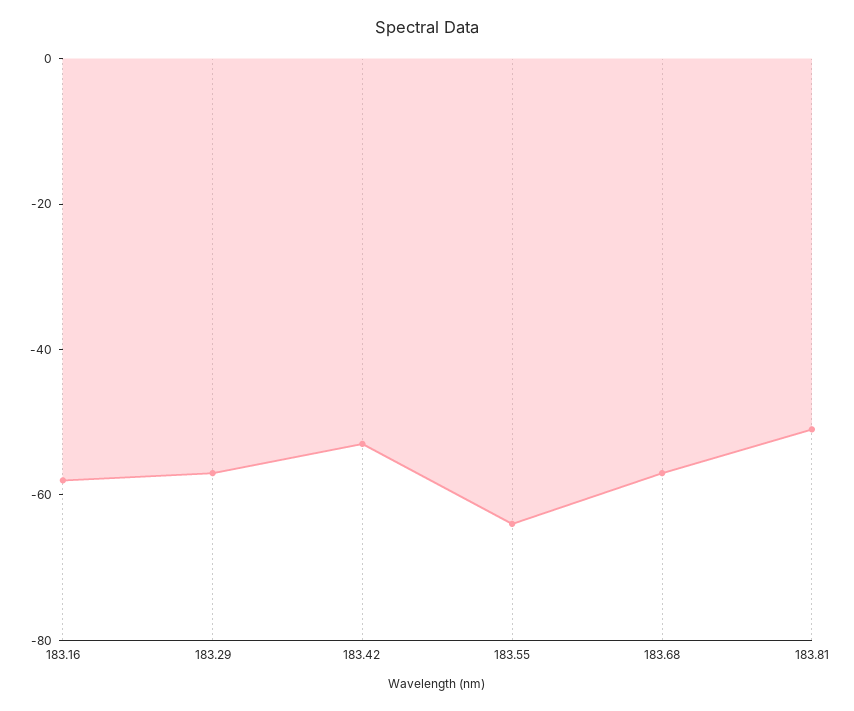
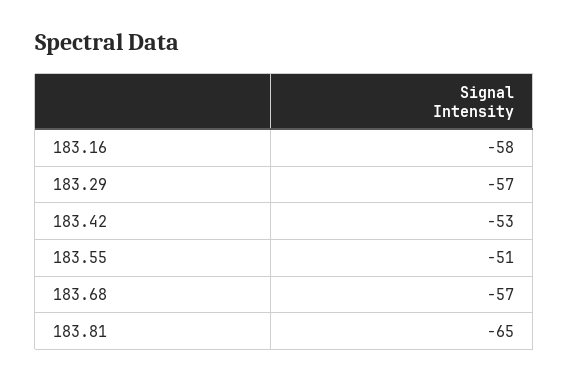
  {
    "183.16": -58,
    "183.29": -57,
    "183.42": -53,
-   "183.55": -65,
+   "183.55": -51,
    "183.68": -57,
-   "183.81": -50
+   "183.81": -65
  }

